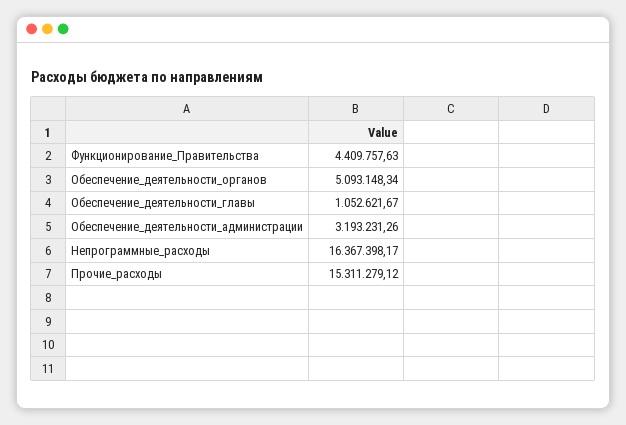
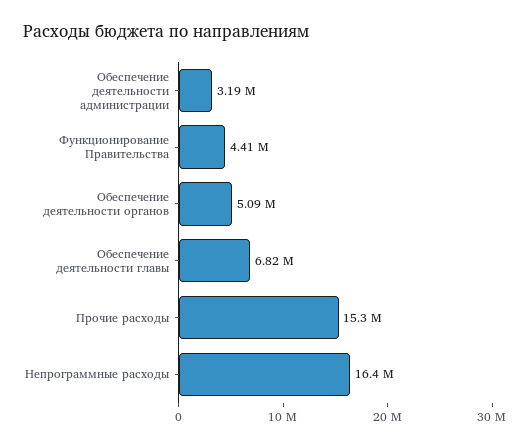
  {
    "Функционирование_Правительства": 4409757.63,
    "Обеспечение_деятельности_органов": 5093148.34,
-   "Обеспечение_деятельности_главы": 1052621.67,
+   "Обеспечение_деятельности_главы": 6820000,
    "Обеспечение_деятельности_администрации": 3193231.26,
    "Непрограммные_расходы": 16367398.17,
    "Прочие_расходы": 15311279.12
  }

